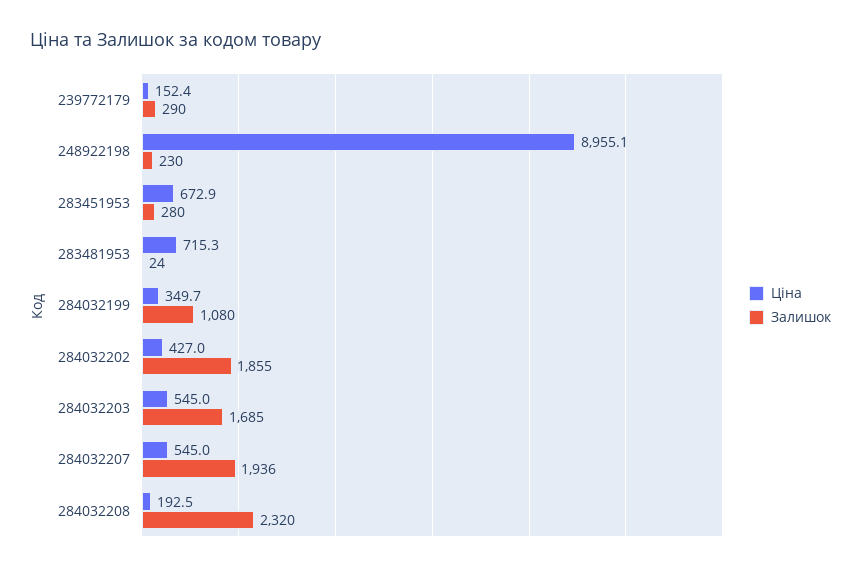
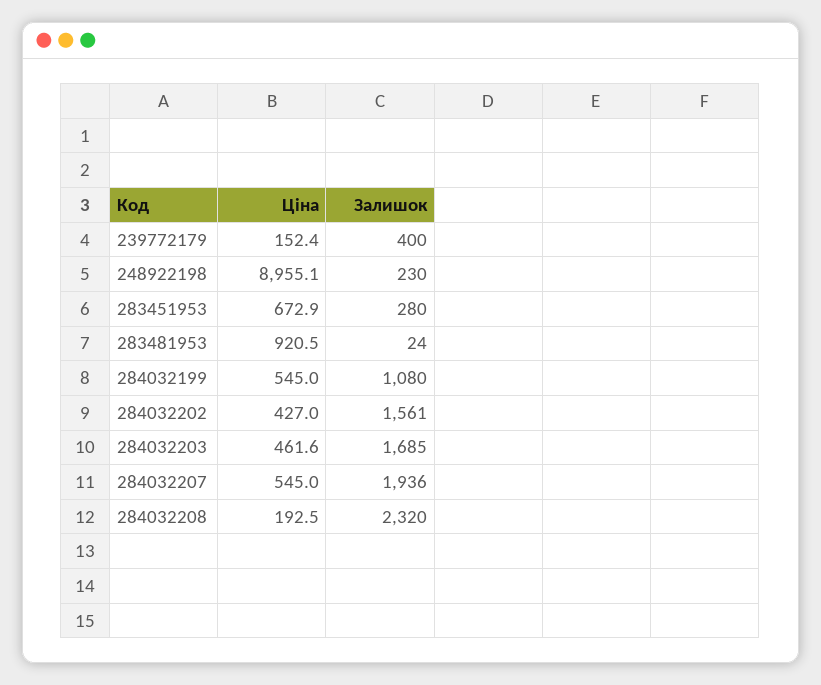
  {
    "Ціна": {
      "239772179": 152.4,
      "248922198": 8955.1,
      "283451953": 672.9,
-     "283481953": 715.3,
+     "283481953": 920.5,
-     "284032199": 349.7,
+     "284032199": 545,
      "284032202": 427,
-     "284032203": 545,
+     "284032203": 461.6,
      "284032207": 545,
      "284032208": 192.5
    },
    "Залишок": {
-     "239772179": 290,
+     "239772179": 400,
      "248922198": 230,
      "283451953": 280,
      "283481953": 24,
      "284032199": 1080,
-     "284032202": 1855,
+     "284032202": 1561,
      "284032203": 1685,
      "284032207": 1936,
      "284032208": 2320
    }
  }

